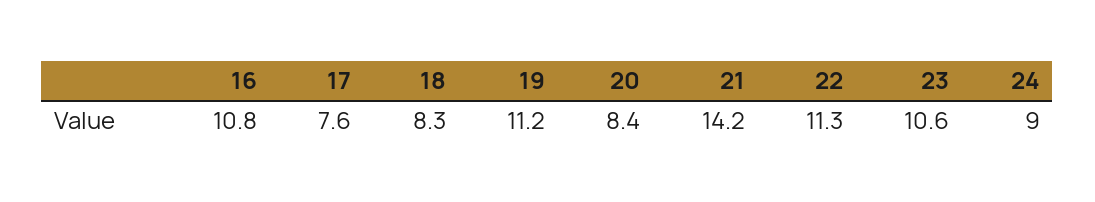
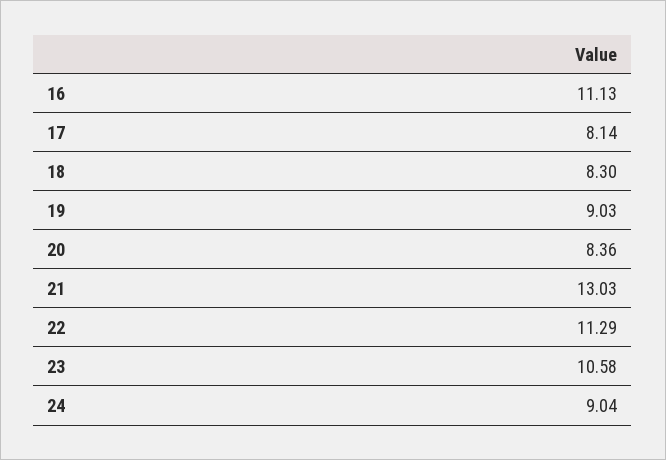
  {
-   "16": 10.8,
+   "16": 11.13,
-   "17": 7.6,
+   "17": 8.14,
    "18": 8.3,
-   "19": 11.2,
+   "19": 9.03,
    "20": 8.36,
-   "21": 14.2,
+   "21": 13.03,
    "22": 11.29,
    "23": 10.58,
    "24": 9.04
  }

